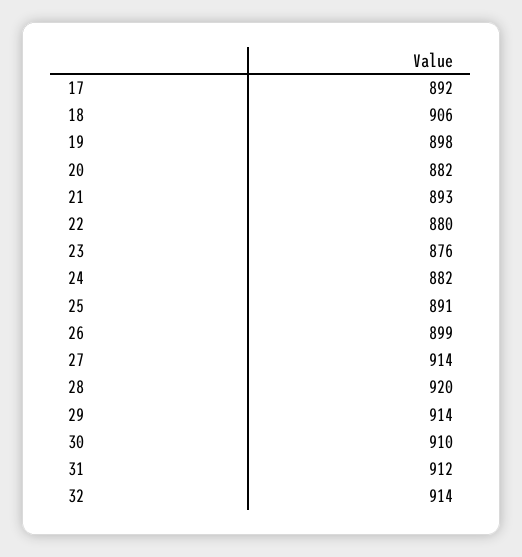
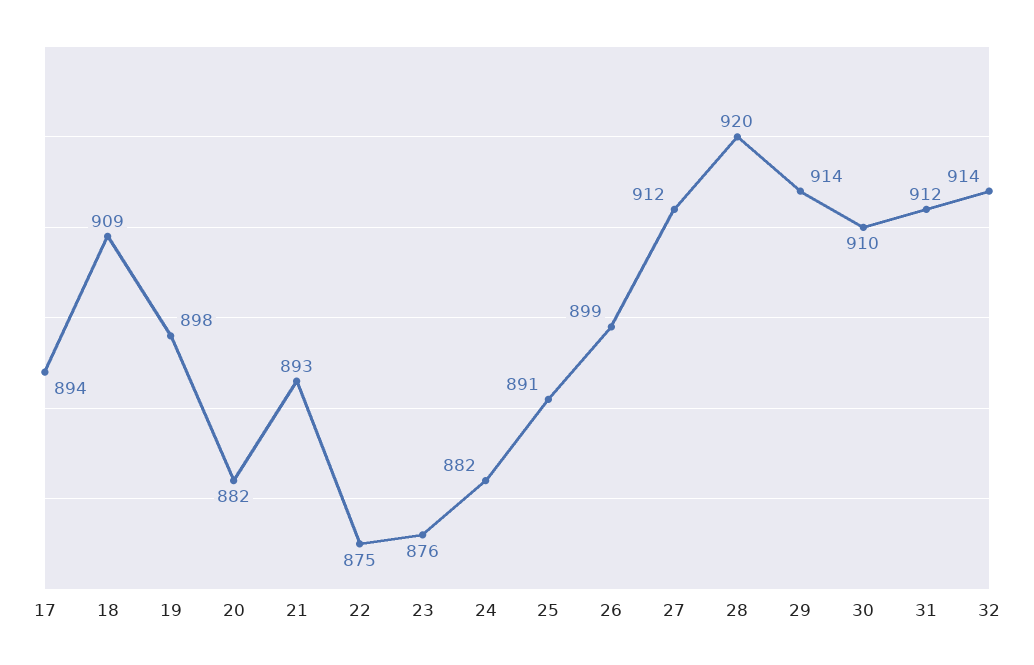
  {
-   "17": 892,
+   "17": 894,
-   "18": 906,
+   "18": 909,
    "19": 898,
    "20": 882,
    "21": 893,
-   "22": 880,
+   "22": 875,
    "23": 876,
    "24": 882,
    "25": 891,
    "26": 899,
-   "27": 914,
+   "27": 912,
    "28": 920,
    "29": 914,
    "30": 910,
    "31": 912,
    "32": 914
  }

